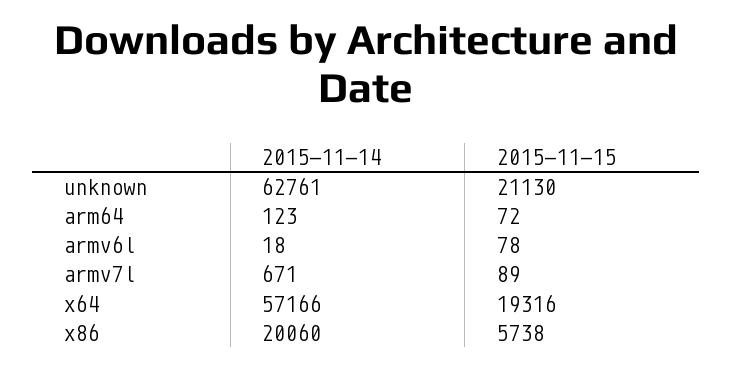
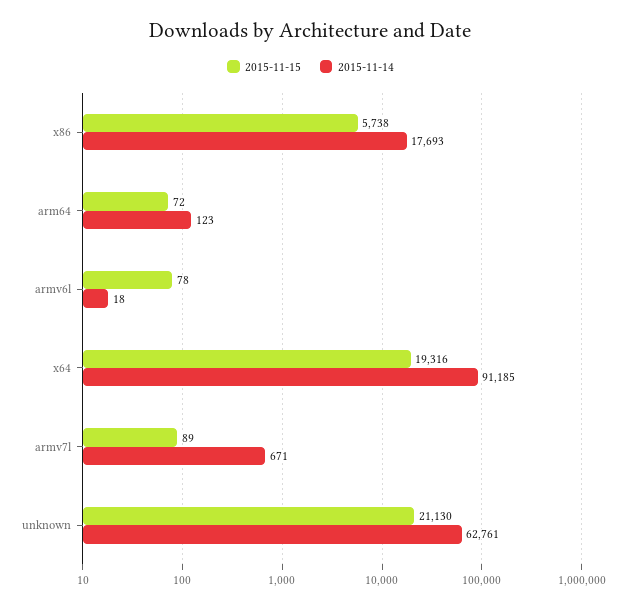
  {
    "2015-11-14": {
      "unknown": 62761,
      "arm64": 123,
      "armv6l": 18,
      "armv7l": 671,
-     "x64": 57166,
+     "x64": 91185,
-     "x86": 20060
+     "x86": 17693
    },
    "2015-11-15": {
      "unknown": 21130,
      "arm64": 72,
      "armv6l": 78,
      "armv7l": 89,
      "x64": 19316,
      "x86": 5738
    }
  }

